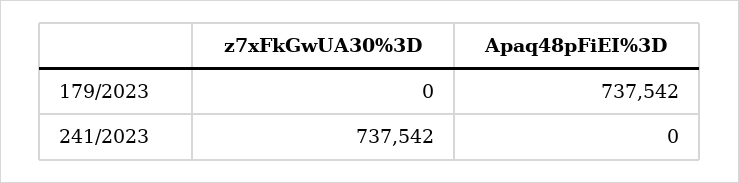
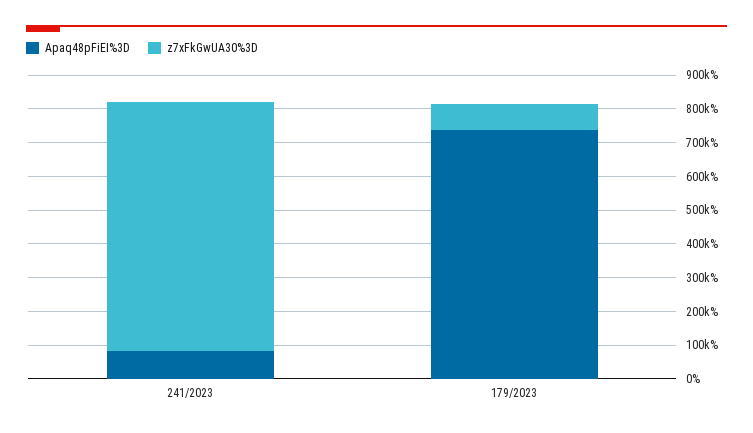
  {
    "z7xFkGwUA30%3D": {
-     "179/2023": 0,
+     "179/2023": 75000,
      "241/2023": 737542
    },
    "Apaq48pFiEI%3D": {
      "179/2023": 737542,
-     "241/2023": 0
+     "241/2023": 75000
    }
  }

